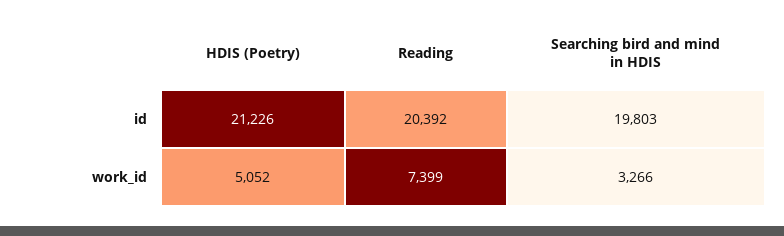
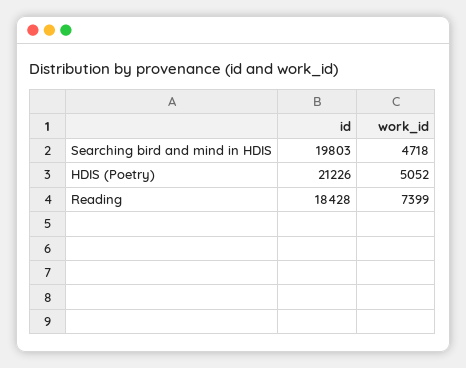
  {
    "HDIS (Poetry)": {
      "id": 21226,
      "work_id": 5052
    },
    "Reading": {
-     "id": 20392,
+     "id": 18428,
      "work_id": 7399
    },
    "Searching bird and mind in HDIS": {
      "id": 19803,
-     "work_id": 3266
+     "work_id": 4718
    }
  }

